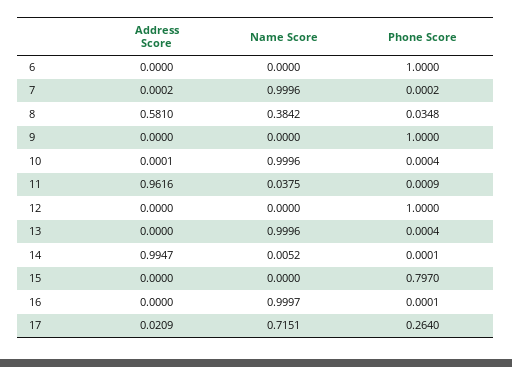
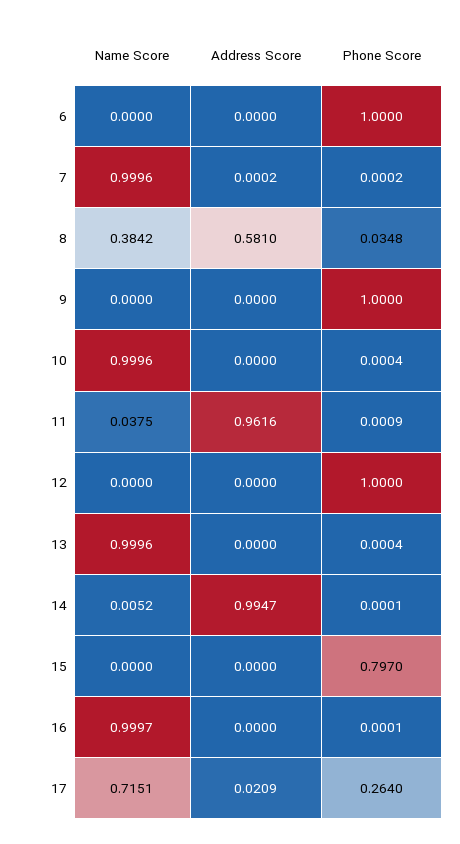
  {
    "Address Score": {
      "6": 0,
      "7": 0.0002,
      "8": 0.581,
      "9": 0,
-     "10": 0.0001,
+     "10": 0,
      "11": 0.9616,
      "12": 0,
      "13": 0,
      "14": 0.9947,
      "15": 0,
      "16": 0,
      "17": 0.0209
    },
    "Name Score": {
      "6": 0,
      "7": 0.9996,
      "8": 0.3842,
      "9": 0,
      "10": 0.9996,
      "11": 0.0375,
      "12": 0,
      "13": 0.9996,
      "14": 0.0052,
      "15": 0,
      "16": 0.9997,
      "17": 0.7151
    },
    "Phone Score": {
      "6": 1,
      "7": 0.0002,
      "8": 0.0348,
      "9": 1,
      "10": 0.0004,
      "11": 0.0009,
      "12": 1,
      "13": 0.0004,
      "14": 0.0001,
      "15": 0.797,
      "16": 0.0001,
      "17": 0.264
    }
  }

